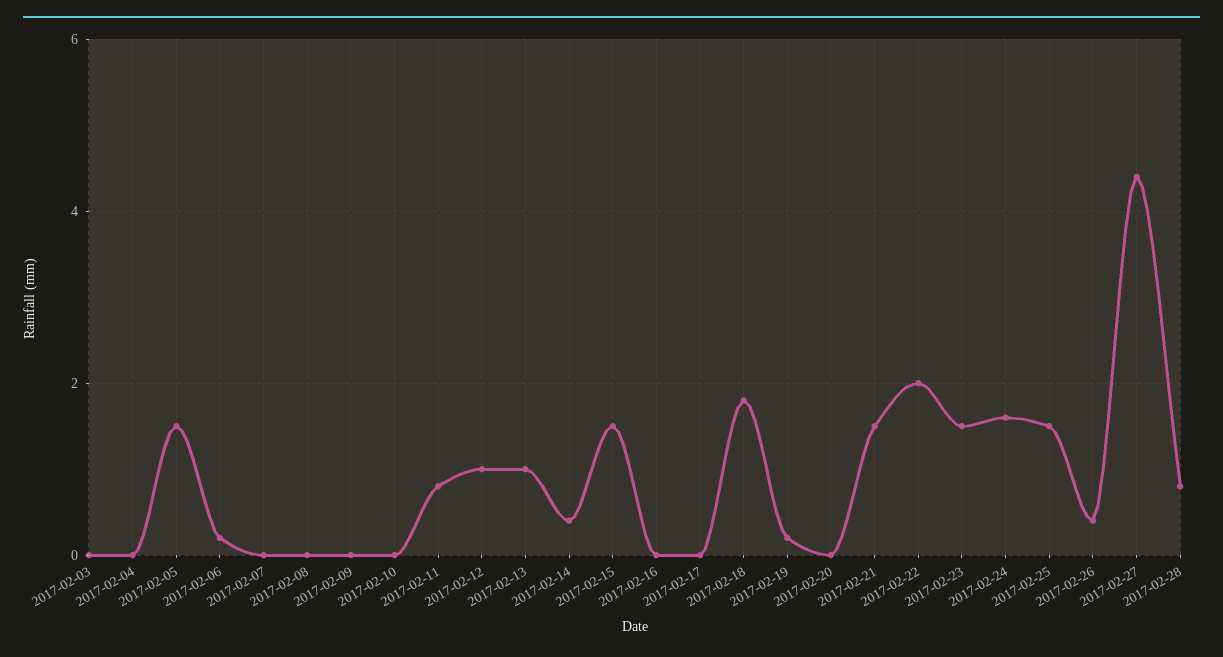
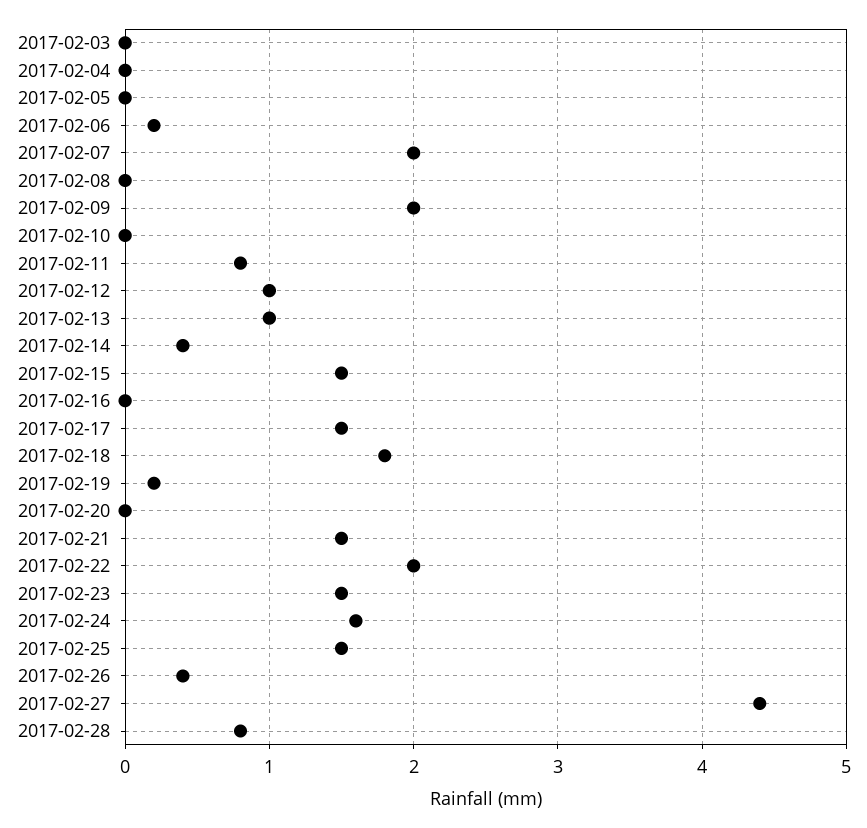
  {
    "2017-02-03": 0,
    "2017-02-04": 0,
-   "2017-02-05": 1.5,
+   "2017-02-05": 0,
    "2017-02-06": 0.2,
-   "2017-02-07": 0,
+   "2017-02-07": 2,
    "2017-02-08": 0,
-   "2017-02-09": 0,
+   "2017-02-09": 2,
    "2017-02-10": 0,
    "2017-02-11": 0.8,
    "2017-02-12": 1,
    "2017-02-13": 1,
    "2017-02-14": 0.4,
    "2017-02-15": 1.5,
    "2017-02-16": 0,
-   "2017-02-17": 0,
+   "2017-02-17": 1.5,
    "2017-02-18": 1.8,
    "2017-02-19": 0.2,
    "2017-02-20": 0,
    "2017-02-21": 1.5,
    "2017-02-22": 2,
    "2017-02-23": 1.5,
    "2017-02-24": 1.6,
    "2017-02-25": 1.5,
    "2017-02-26": 0.4,
    "2017-02-27": 4.4,
    "2017-02-28": 0.8
  }

